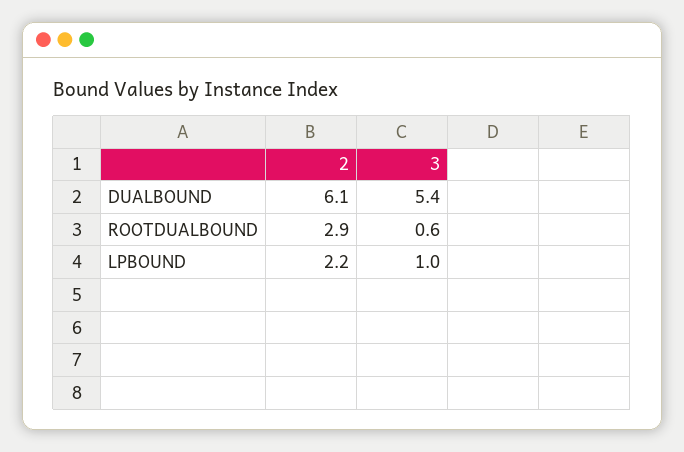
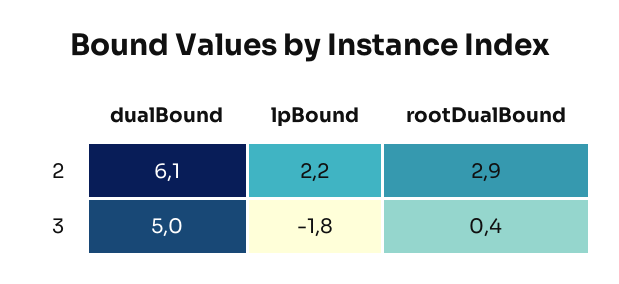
  {
    "2": {
      "DUALBOUND": 6.1,
      "ROOTDUALBOUND": 2.9,
      "LPBOUND": 2.2
    },
    "3": {
-     "DUALBOUND": 5.4,
+     "DUALBOUND": 5,
-     "ROOTDUALBOUND": 0.6,
+     "ROOTDUALBOUND": 0.4,
-     "LPBOUND": 1
+     "LPBOUND": -1.8
    }
  }

